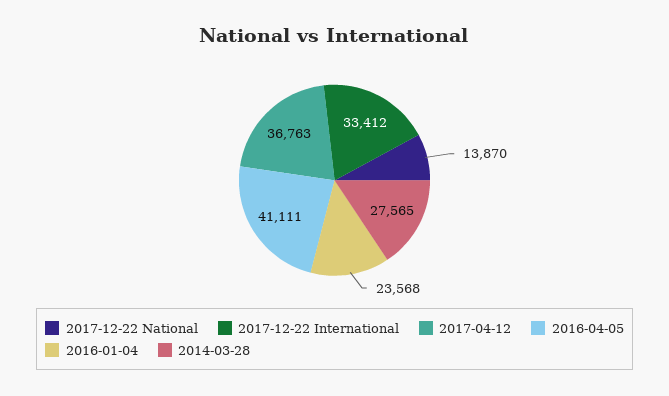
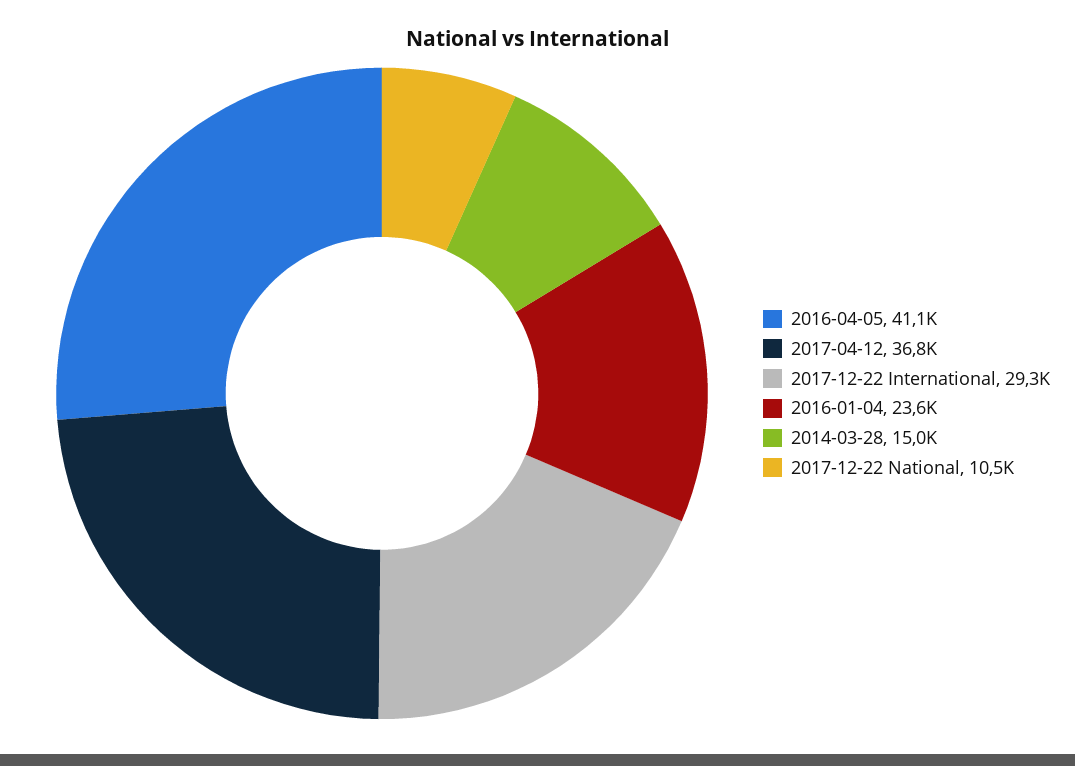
  {
-   "2017-12-22 National": 13870,
+   "2017-12-22 National": 10500,
-   "2017-12-22 International": 33412,
+   "2017-12-22 International": 29300,
    "2017-04-12": 36763,
    "2016-04-05": 41111,
    "2016-01-04": 23568,
-   "2014-03-28": 27565
+   "2014-03-28": 15000
  }

